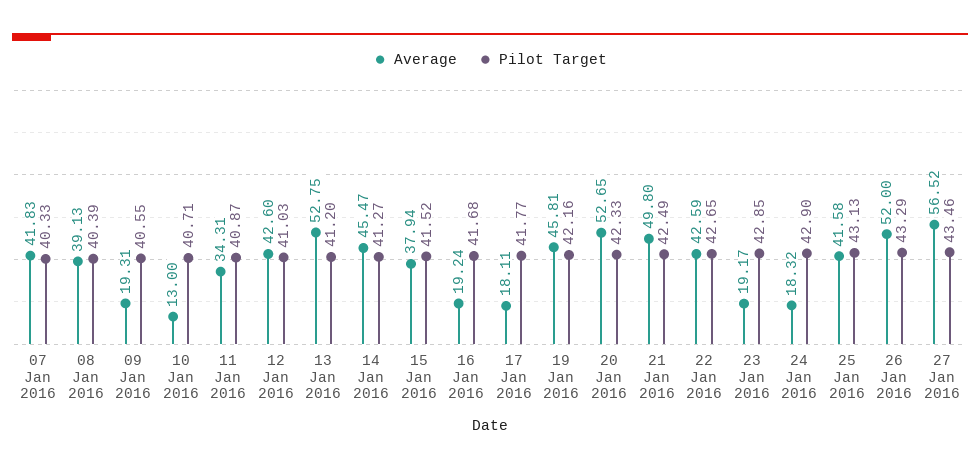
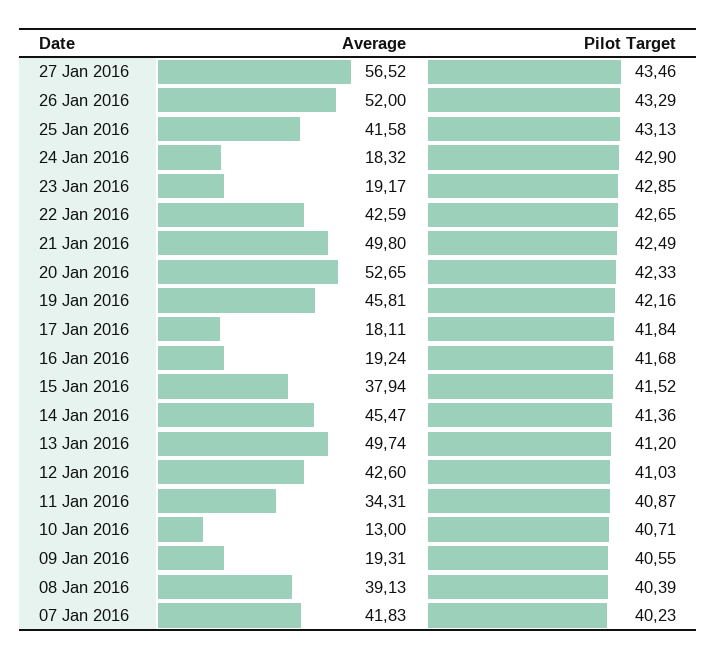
  {
    "Average": {
      "07 Jan 2016": 41.83,
      "08 Jan 2016": 39.13,
      "09 Jan 2016": 19.31,
      "10 Jan 2016": 13,
      "11 Jan 2016": 34.31,
      "12 Jan 2016": 42.6,
-     "13 Jan 2016": 52.75,
+     "13 Jan 2016": 49.74,
      "14 Jan 2016": 45.47,
      "15 Jan 2016": 37.94,
      "16 Jan 2016": 19.24,
      "17 Jan 2016": 18.11,
      "19 Jan 2016": 45.81,
      "20 Jan 2016": 52.65,
      "21 Jan 2016": 49.8,
      "22 Jan 2016": 42.59,
      "23 Jan 2016": 19.17,
      "24 Jan 2016": 18.32,
      "25 Jan 2016": 41.58,
      "26 Jan 2016": 52,
      "27 Jan 2016": 56.52
    },
    "Pilot Target": {
-     "07 Jan 2016": 40.33,
+     "07 Jan 2016": 40.23,
      "08 Jan 2016": 40.39,
      "09 Jan 2016": 40.55,
      "10 Jan 2016": 40.71,
      "11 Jan 2016": 40.87,
      "12 Jan 2016": 41.03,
      "13 Jan 2016": 41.2,
-     "14 Jan 2016": 41.27,
+     "14 Jan 2016": 41.36,
      "15 Jan 2016": 41.52,
      "16 Jan 2016": 41.68,
-     "17 Jan 2016": 41.77,
+     "17 Jan 2016": 41.84,
      "19 Jan 2016": 42.16,
      "20 Jan 2016": 42.33,
      "21 Jan 2016": 42.49,
      "22 Jan 2016": 42.65,
      "23 Jan 2016": 42.85,
      "24 Jan 2016": 42.9,
      "25 Jan 2016": 43.13,
      "26 Jan 2016": 43.29,
      "27 Jan 2016": 43.46
    }
  }

